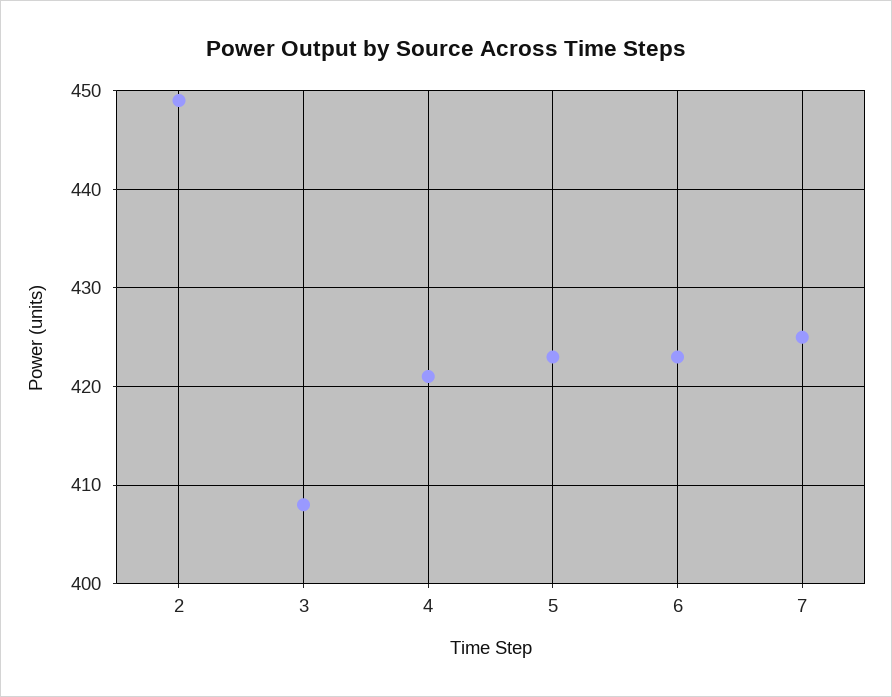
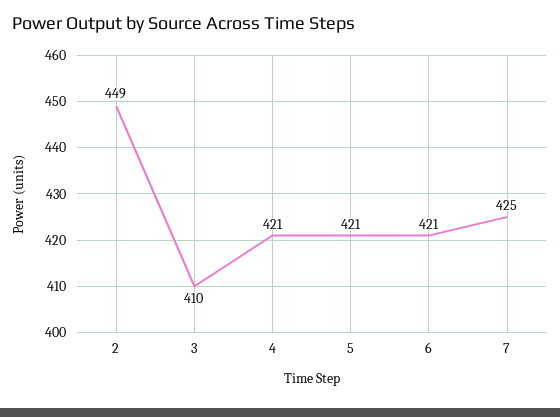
  {
    "2": 449,
-   "3": 408,
+   "3": 410,
    "4": 421,
-   "5": 423,
+   "5": 421,
-   "6": 423,
+   "6": 421,
    "7": 425
  }

